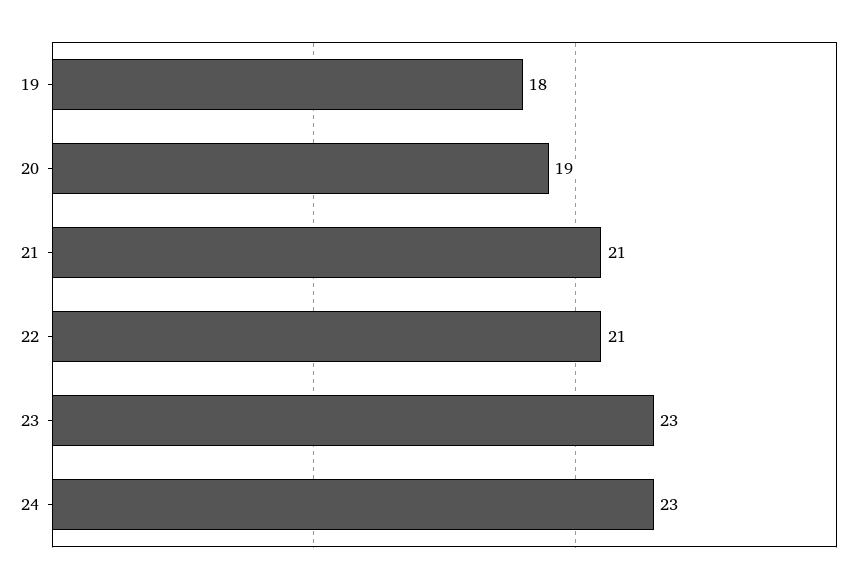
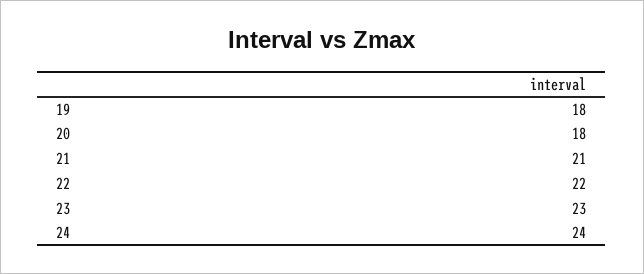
  {
    "19": 18,
-   "20": 19,
+   "20": 18,
    "21": 21,
-   "22": 21,
+   "22": 22,
    "23": 23,
-   "24": 23
+   "24": 24
  }

